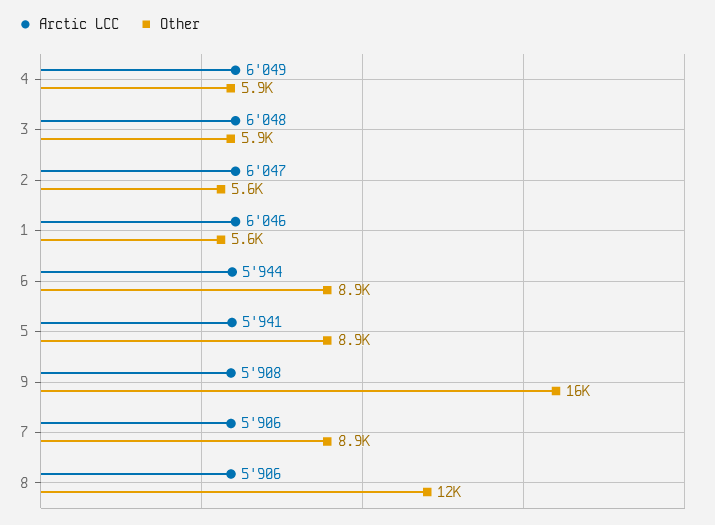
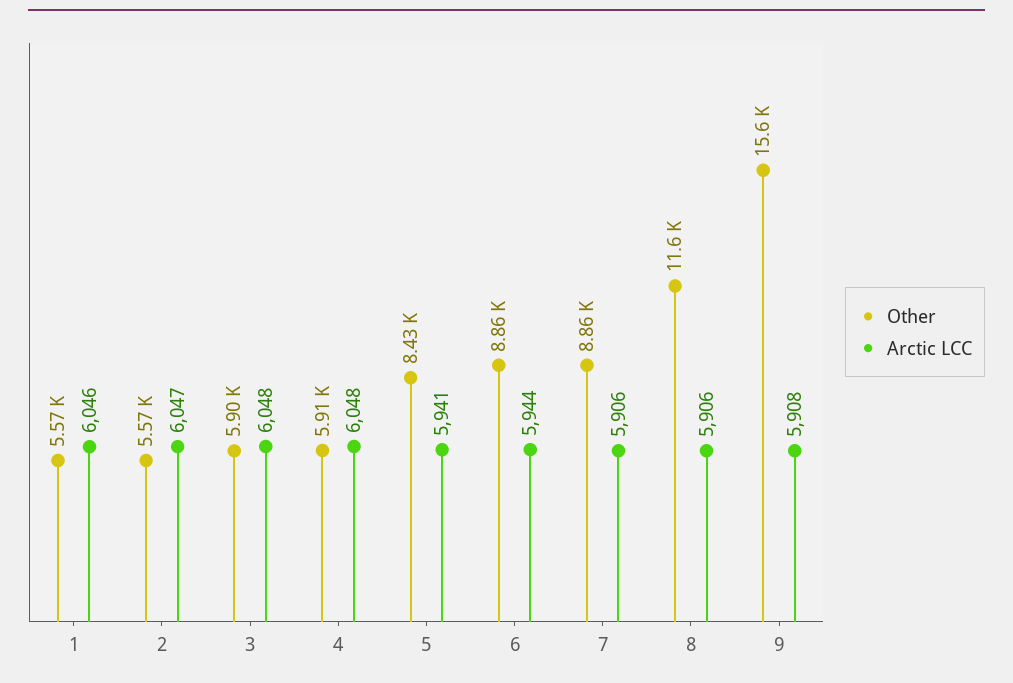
  {
    "Arctic LCC": {
-     "4": 6049,
+     "4": 6048,
      "3": 6048,
      "2": 6047,
      "1": 6046,
      "6": 5944,
      "5": 5941,
      "9": 5908,
      "7": 5906,
      "8": 5906
    },
    "Other": {
      "4": 5910,
      "3": 5900,
      "2": 5570,
      "1": 5570,
      "6": 8860,
-     "5": 8900,
+     "5": 8430,
      "9": 15600,
      "7": 8860,
      "8": 11600
    }
  }

